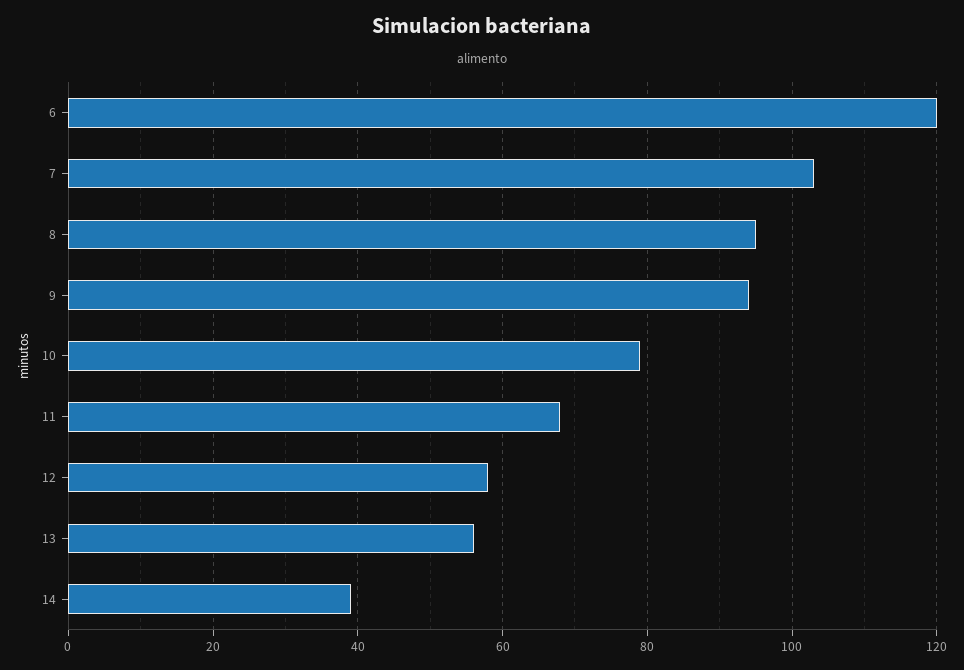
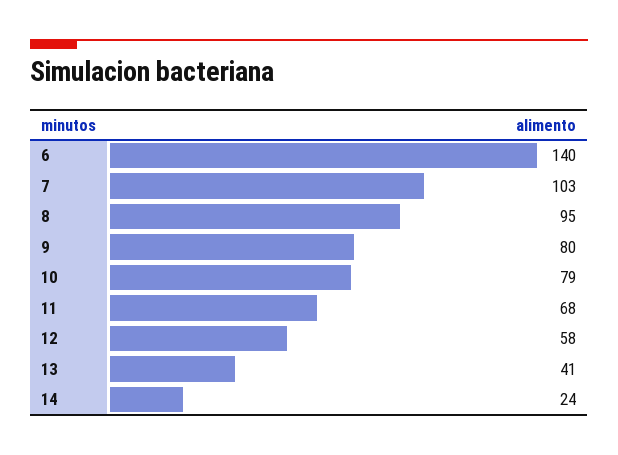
  {
-   "6": 120,
+   "6": 140,
    "7": 103,
    "8": 95,
-   "9": 95,
+   "9": 80,
    "10": 79,
    "11": 68,
    "12": 58,
-   "13": 55,
+   "13": 41,
-   "14": 40
+   "14": 24
  }

